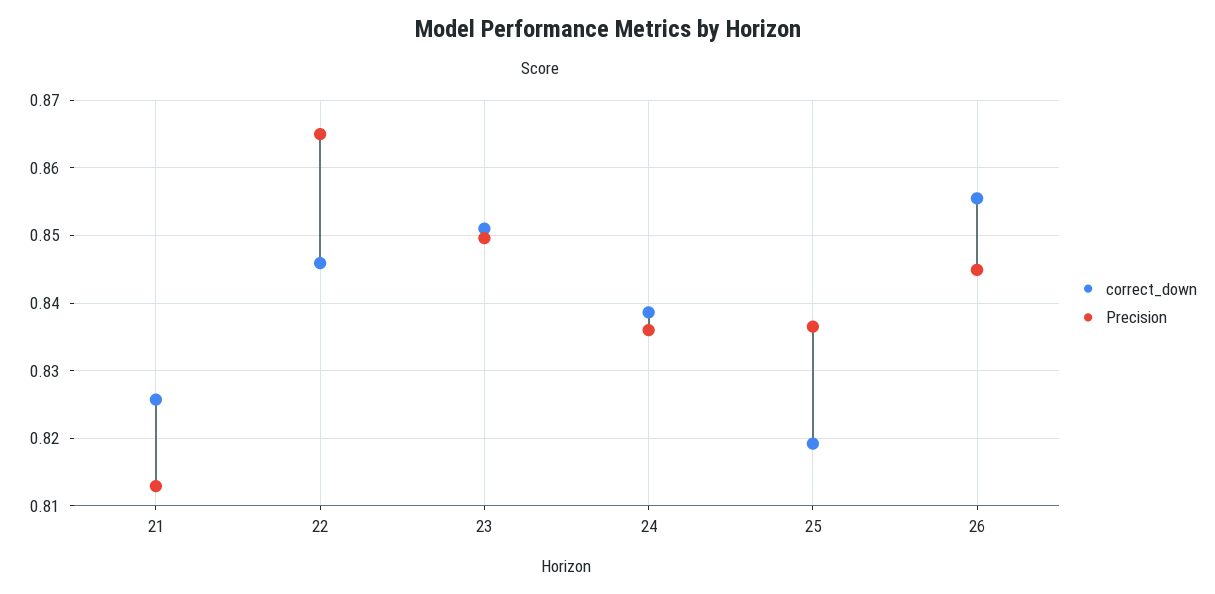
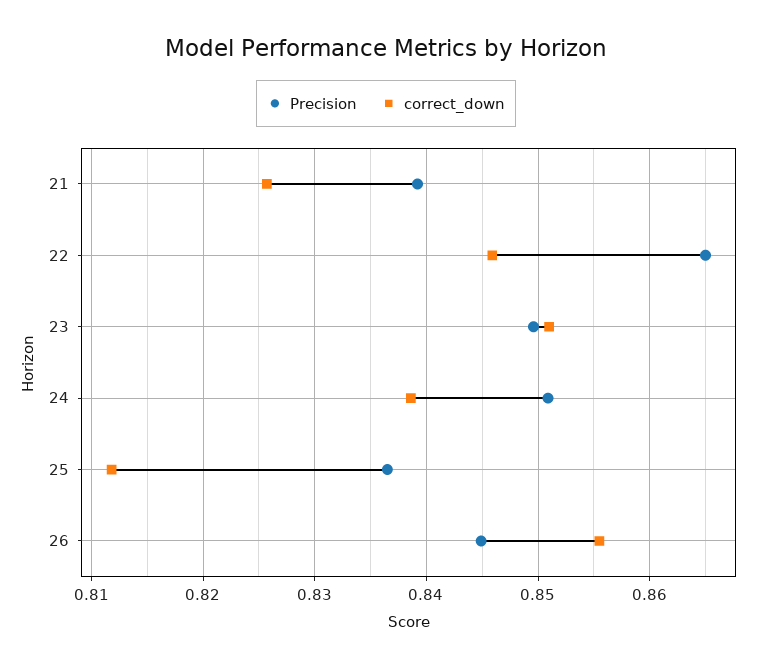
  {
    "correct_down": {
      "21": 0.826,
      "22": 0.846,
      "23": 0.851,
      "24": 0.839,
-     "25": 0.819,
+     "25": 0.812,
      "26": 0.856
    },
    "Precision": {
-     "21": 0.813,
+     "21": 0.839,
      "22": 0.865,
      "23": 0.85,
-     "24": 0.836,
+     "24": 0.851,
      "25": 0.837,
      "26": 0.845
    }
  }

